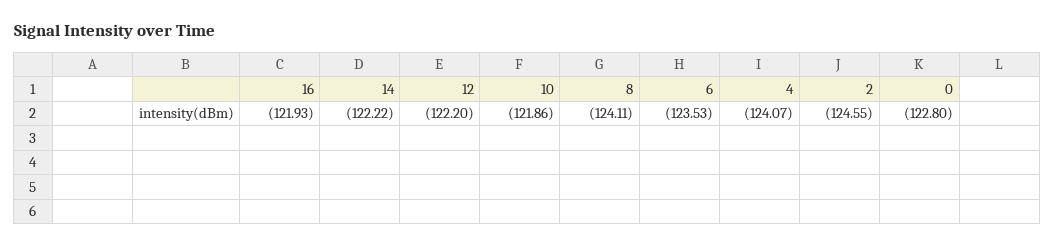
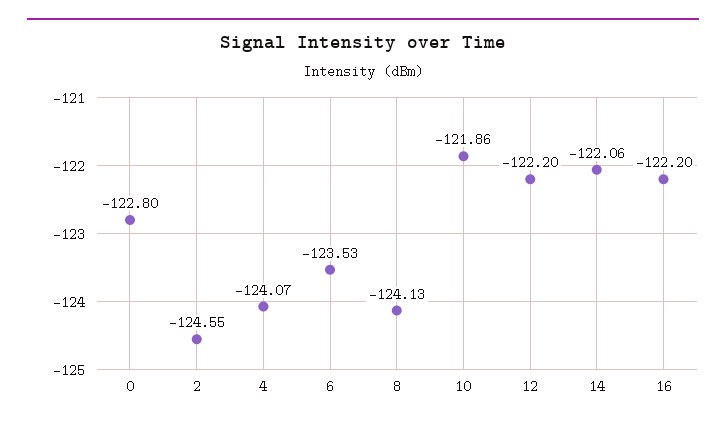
  {
-   "16": -121.93,
+   "16": -122.2,
-   "14": -122.22,
+   "14": -122.06,
    "12": -122.2,
    "10": -121.86,
-   "8": -124.11,
+   "8": -124.13,
    "6": -123.53,
    "4": -124.07,
    "2": -124.55,
    "0": -122.8
  }

